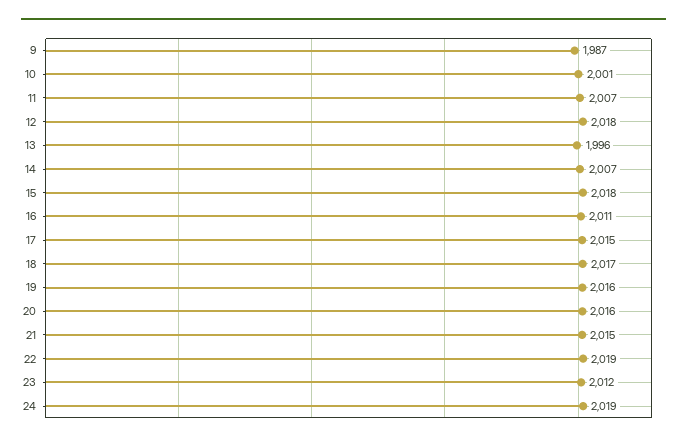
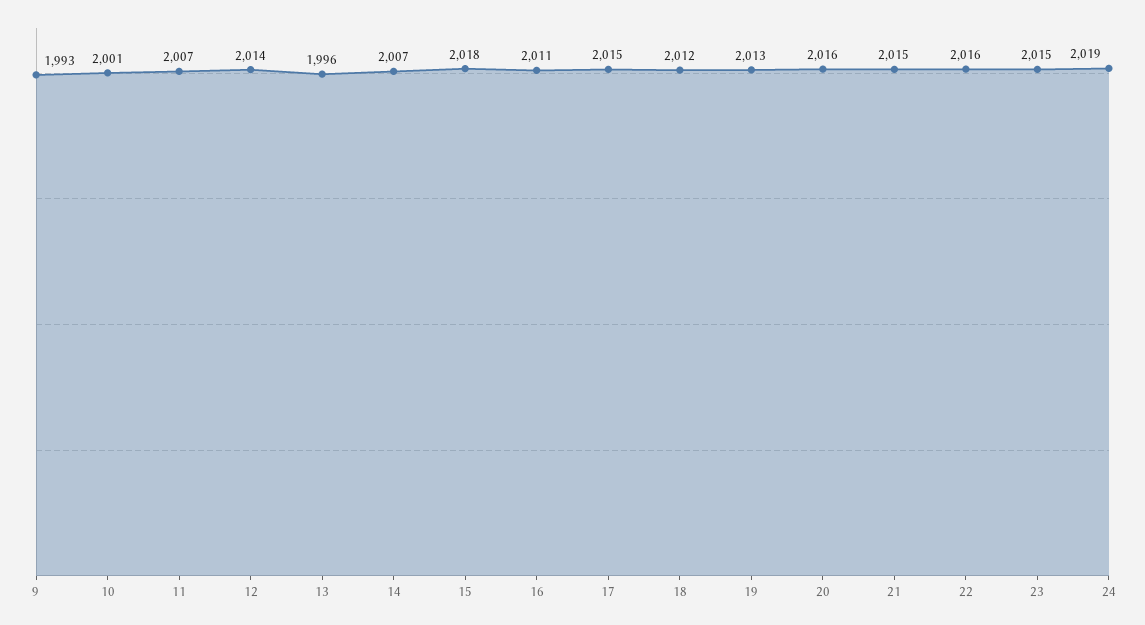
  {
-   "9": 1987,
+   "9": 1993,
    "10": 2001,
    "11": 2007,
-   "12": 2018,
+   "12": 2014,
    "13": 1996,
    "14": 2007,
    "15": 2018,
    "16": 2011,
    "17": 2015,
-   "18": 2017,
+   "18": 2012,
-   "19": 2016,
+   "19": 2013,
    "20": 2016,
    "21": 2015,
-   "22": 2019,
+   "22": 2016,
-   "23": 2012,
+   "23": 2015,
    "24": 2019
  }

